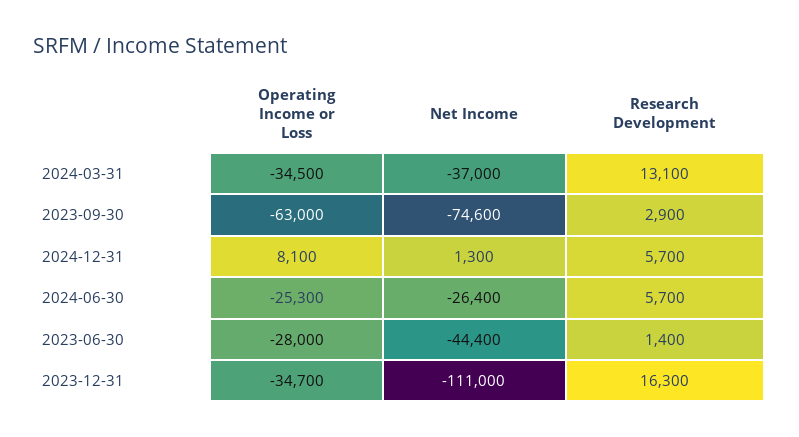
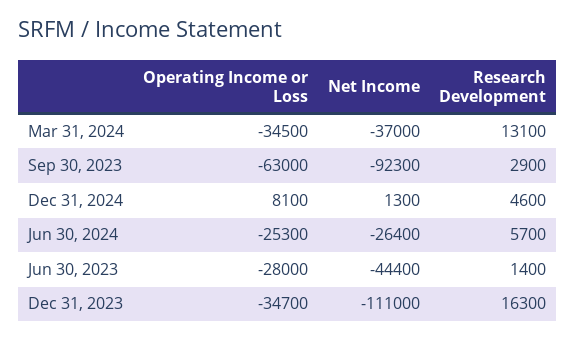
  {
    "Operating Income or Loss": {
      "2024-03-31": -34500,
      "2023-09-30": -63000,
      "2024-12-31": 8100,
      "2024-06-30": -25300,
      "2023-06-30": -28000,
      "2023-12-31": -34700
    },
    "Net Income": {
      "2024-03-31": -37000,
-     "2023-09-30": -74600,
+     "2023-09-30": -92300,
      "2024-12-31": 1300,
      "2024-06-30": -26400,
      "2023-06-30": -44400,
      "2023-12-31": -111000
    },
    "Research Development": {
      "2024-03-31": 13100,
      "2023-09-30": 2900,
-     "2024-12-31": 5700,
+     "2024-12-31": 4600,
      "2024-06-30": 5700,
      "2023-06-30": 1400,
      "2023-12-31": 16300
    }
  }

